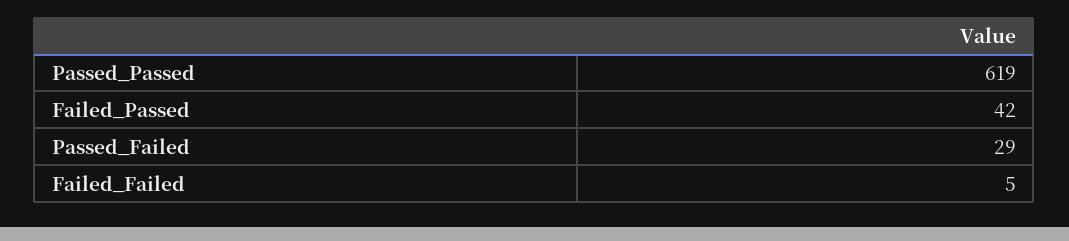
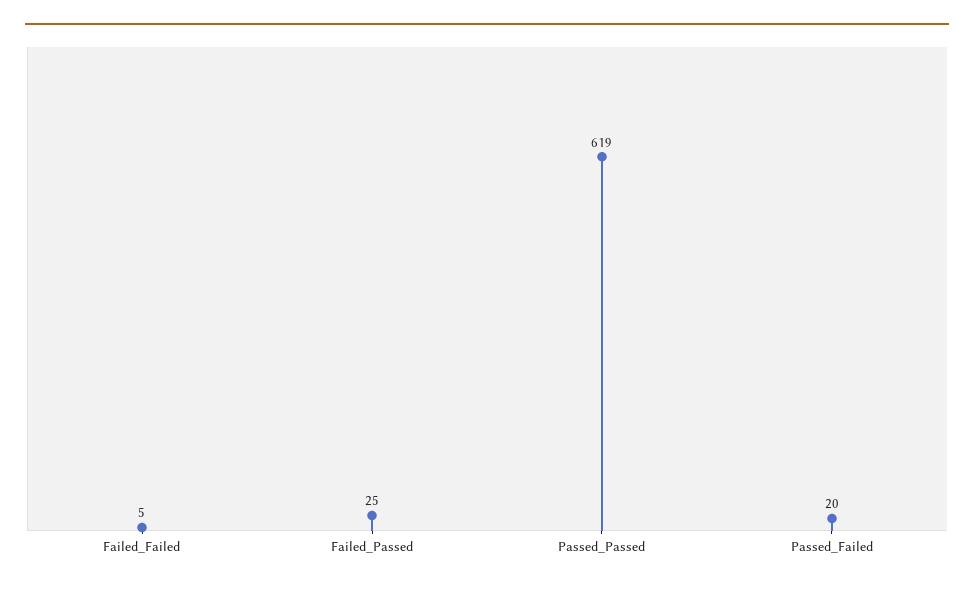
  {
    "Passed_Passed": 619,
-   "Failed_Passed": 42,
+   "Failed_Passed": 25,
-   "Passed_Failed": 29,
+   "Passed_Failed": 20,
    "Failed_Failed": 5
  }

